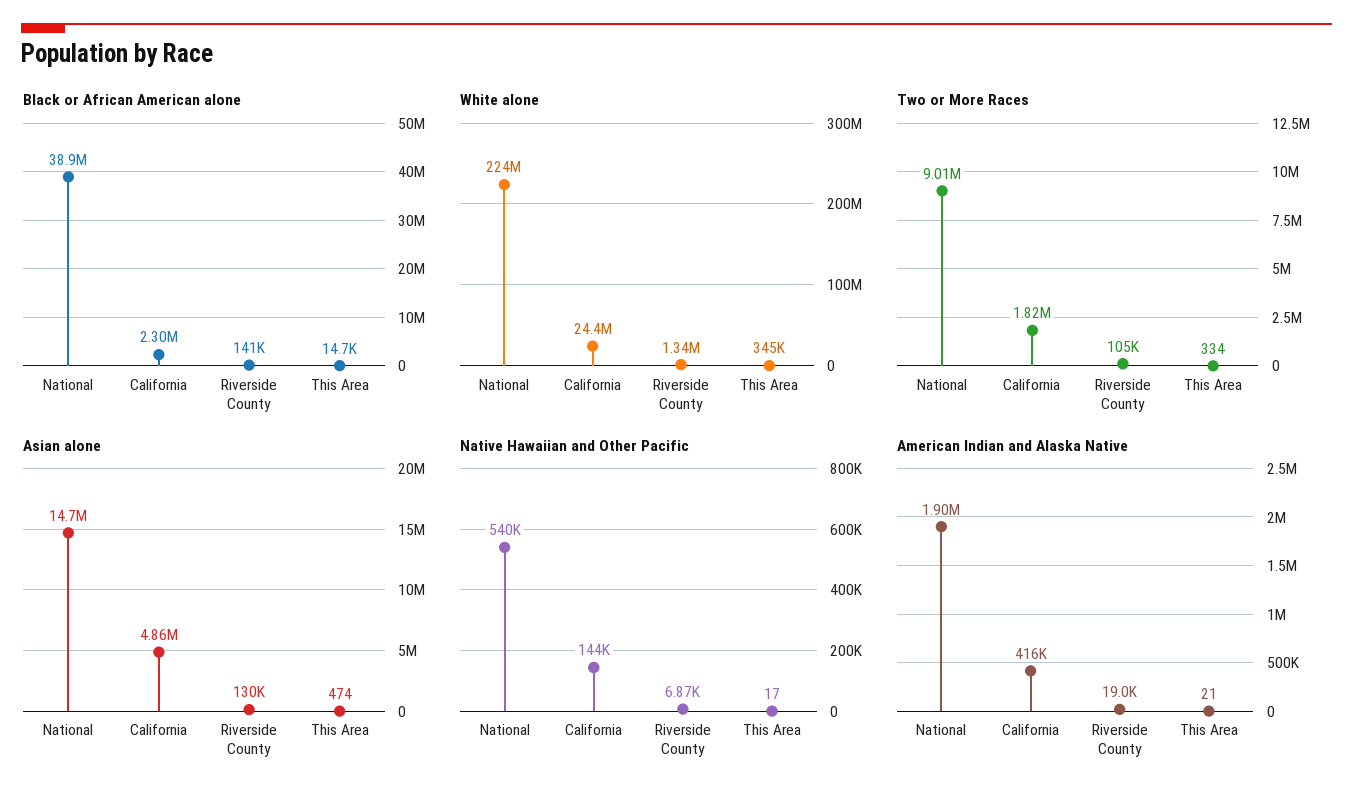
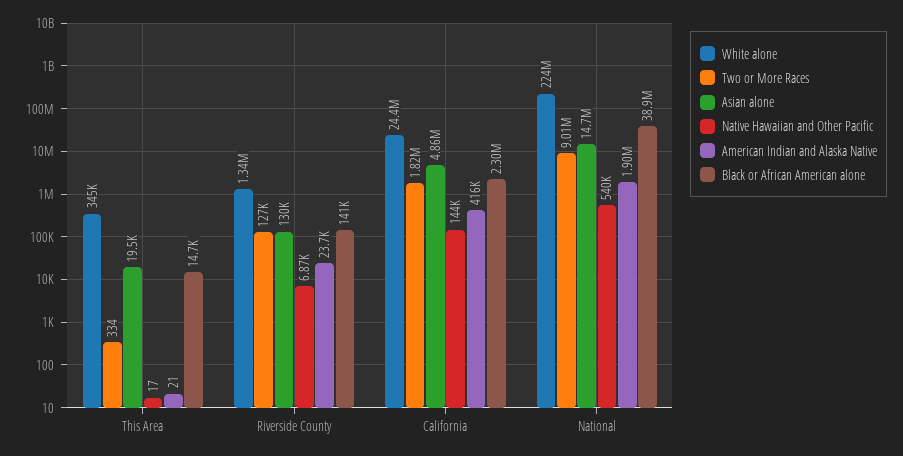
  {
    "Black or African American alone": {
      "National": 38900000,
      "California": 2300000,
      "Riverside County": 141000,
      "This Area": 14700
    },
    "White alone": {
      "National": 224000000,
      "California": 24400000,
      "Riverside County": 1340000,
      "This Area": 345000
    },
    "Two or More Races": {
      "National": 9010000,
      "California": 1820000,
-     "Riverside County": 105000,
+     "Riverside County": 127000,
      "This Area": 334
    },
    "Asian alone": {
      "National": 14700000,
      "California": 4860000,
      "Riverside County": 130000,
-     "This Area": 474
+     "This Area": 19500
    },
    "Native Hawaiian and Other Pacific": {
      "National": 540000,
      "California": 144000,
      "Riverside County": 6870,
      "This Area": 17
    },
    "American Indian and Alaska Native": {
      "National": 1900000,
      "California": 416000,
-     "Riverside County": 19000,
+     "Riverside County": 23700,
      "This Area": 21
    }
  }

